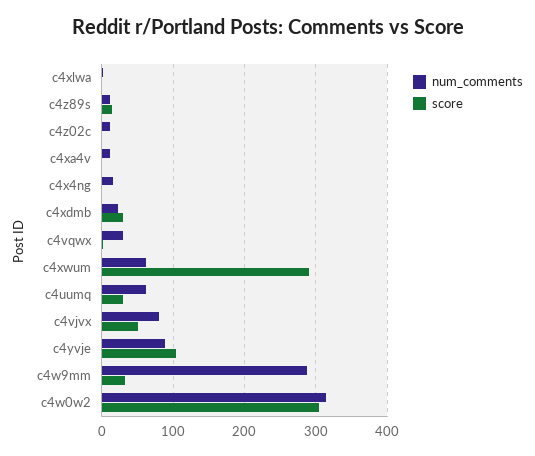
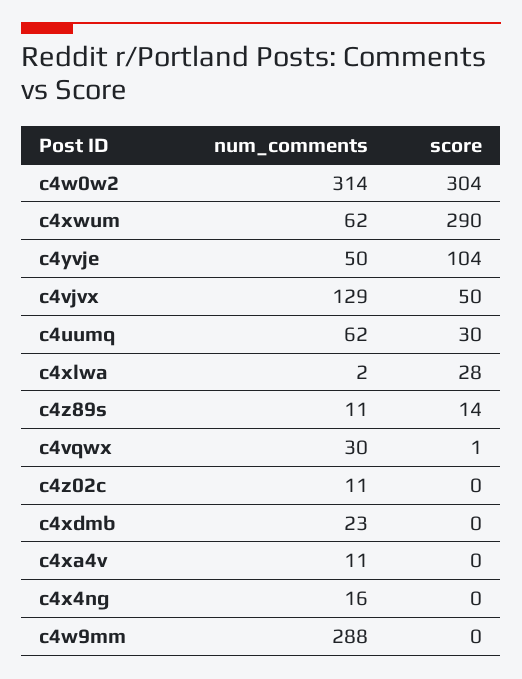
  {
    "num_comments": {
      "c4xlwa": 2,
      "c4z89s": 11,
      "c4z02c": 11,
      "c4xa4v": 11,
      "c4x4ng": 16,
      "c4xdmb": 23,
      "c4vqwx": 30,
      "c4xwum": 62,
      "c4uumq": 62,
-     "c4vjvx": 80,
+     "c4vjvx": 129,
-     "c4yvje": 90,
+     "c4yvje": 50,
      "c4w9mm": 288,
      "c4w0w2": 314
    },
    "score": {
-     "c4xlwa": 0,
+     "c4xlwa": 28,
      "c4z89s": 14,
      "c4z02c": 0,
      "c4xa4v": 0,
      "c4x4ng": 0,
-     "c4xdmb": 30,
+     "c4xdmb": 0,
      "c4vqwx": 1,
      "c4xwum": 290,
      "c4uumq": 30,
      "c4vjvx": 50,
      "c4yvje": 104,
-     "c4w9mm": 30,
+     "c4w9mm": 0,
      "c4w0w2": 304
    }
  }

